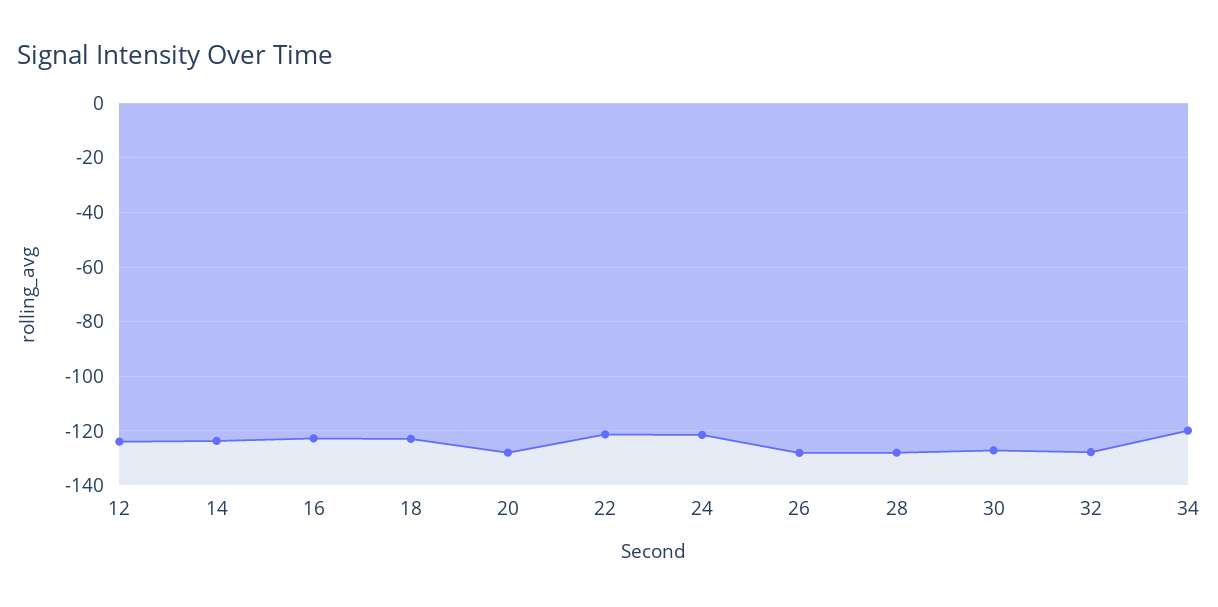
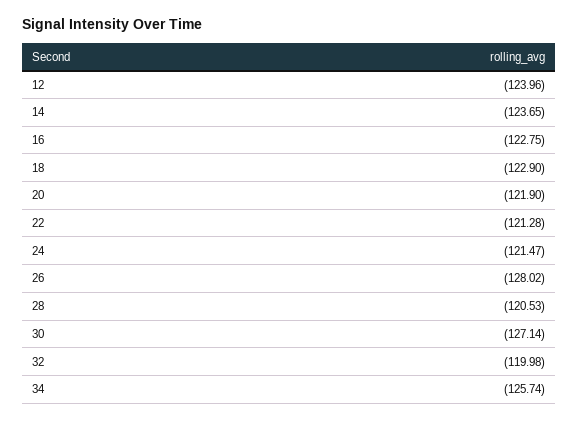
  {
    "12": -123.96,
    "14": -123.65,
    "16": -122.75,
    "18": -122.9,
-   "20": -127.5,
+   "20": -121.9,
    "22": -121.28,
    "24": -121.47,
    "26": -128.02,
-   "28": -127.5,
+   "28": -120.53,
    "30": -127.14,
-   "32": -127.5,
+   "32": -119.98,
-   "34": -120
+   "34": -125.74
  }

